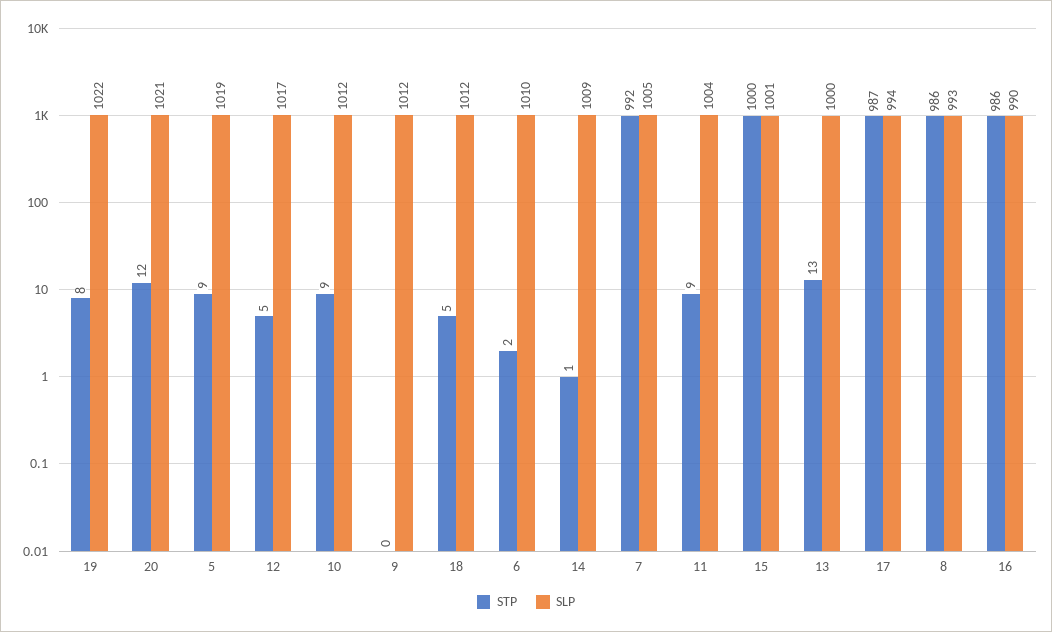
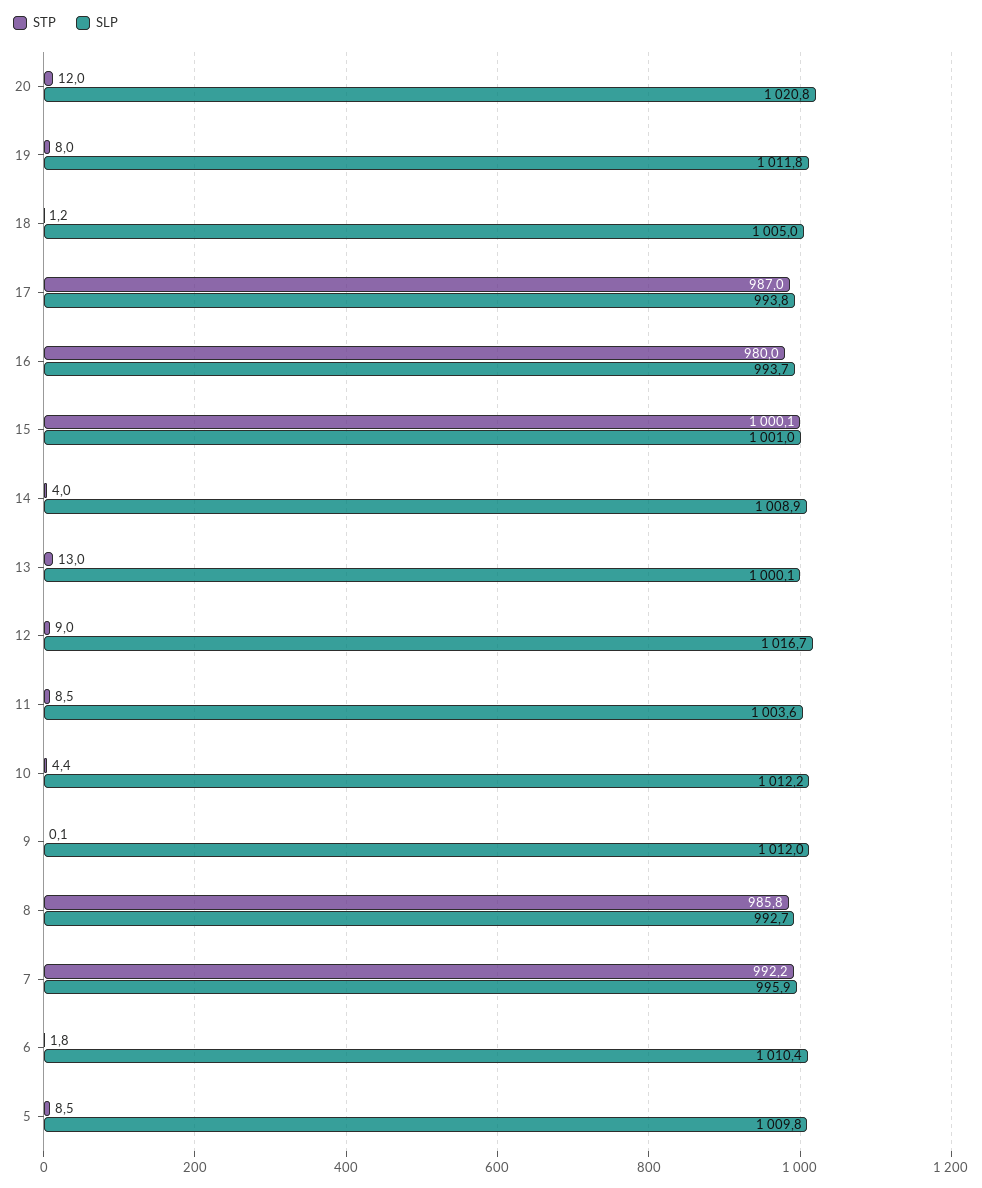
  {
    "STP": {
      "19": 8,
      "20": 12,
      "5": 8.5,
-     "12": 5,
+     "12": 9,
-     "10": 9,
+     "10": 4.4,
      "9": 0.1,
-     "18": 5,
+     "18": 1.2,
      "6": 1.8,
-     "14": 1,
+     "14": 4,
      "7": 992.2,
      "11": 8.5,
      "15": 1000.1,
      "13": 13,
      "17": 987,
      "8": 985.8,
-     "16": 986
+     "16": 980
    },
    "SLP": {
-     "19": 1022,
+     "19": 1011.8,
      "20": 1020.8,
-     "5": 1019,
+     "5": 1009.8,
      "12": 1016.7,
      "10": 1012.2,
      "9": 1012,
-     "18": 1012,
+     "18": 1005,
      "6": 1010.4,
      "14": 1008.9,
-     "7": 1005,
+     "7": 995.9,
      "11": 1003.6,
      "15": 1001,
      "13": 1000.1,
      "17": 993.8,
      "8": 992.7,
-     "16": 990
+     "16": 993.7
    }
  }

